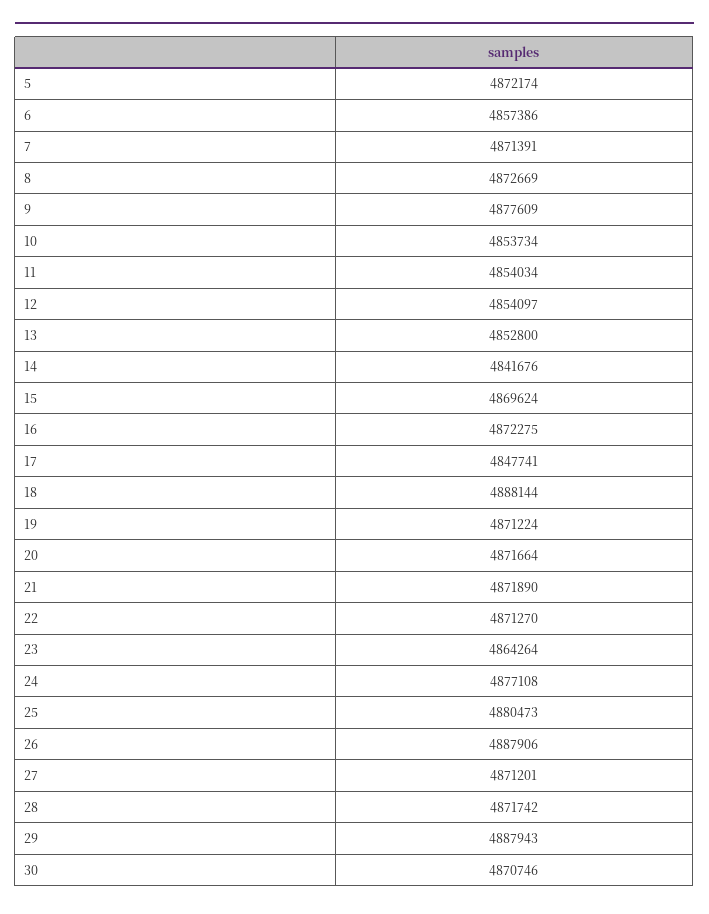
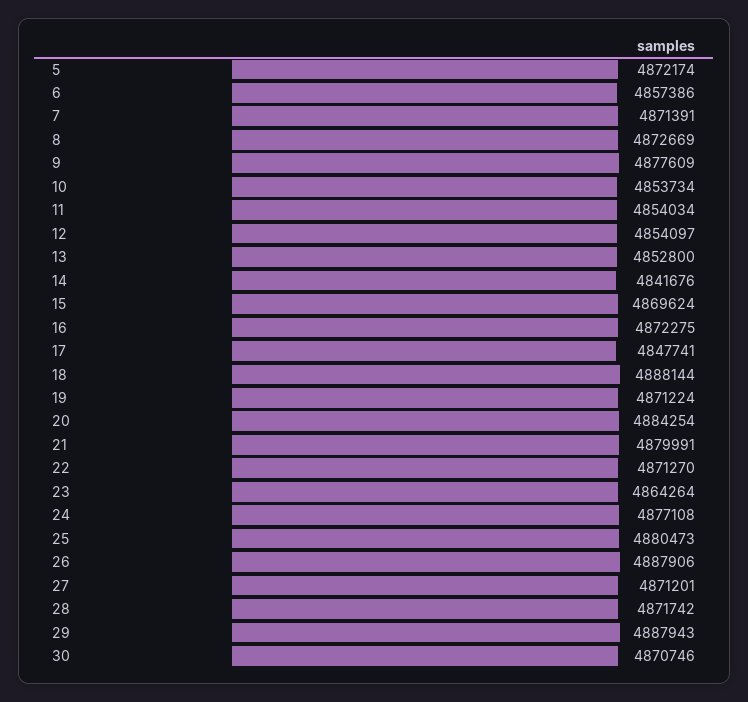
  {
    "5": 4872174,
    "6": 4857386,
    "7": 4871391,
    "8": 4872669,
    "9": 4877609,
    "10": 4853734,
    "11": 4854034,
    "12": 4854097,
    "13": 4852800,
    "14": 4841676,
    "15": 4869624,
    "16": 4872275,
    "17": 4847741,
    "18": 4888144,
    "19": 4871224,
-   "20": 4871664,
+   "20": 4884254,
-   "21": 4871890,
+   "21": 4879991,
    "22": 4871270,
    "23": 4864264,
    "24": 4877108,
    "25": 4880473,
    "26": 4887906,
    "27": 4871201,
    "28": 4871742,
    "29": 4887943,
    "30": 4870746
  }

